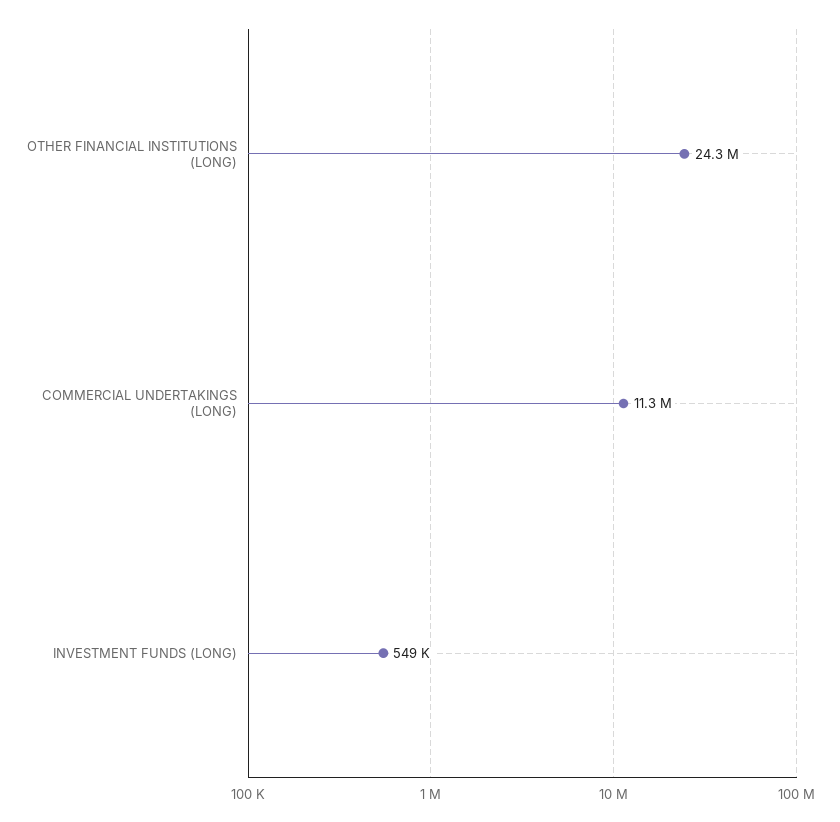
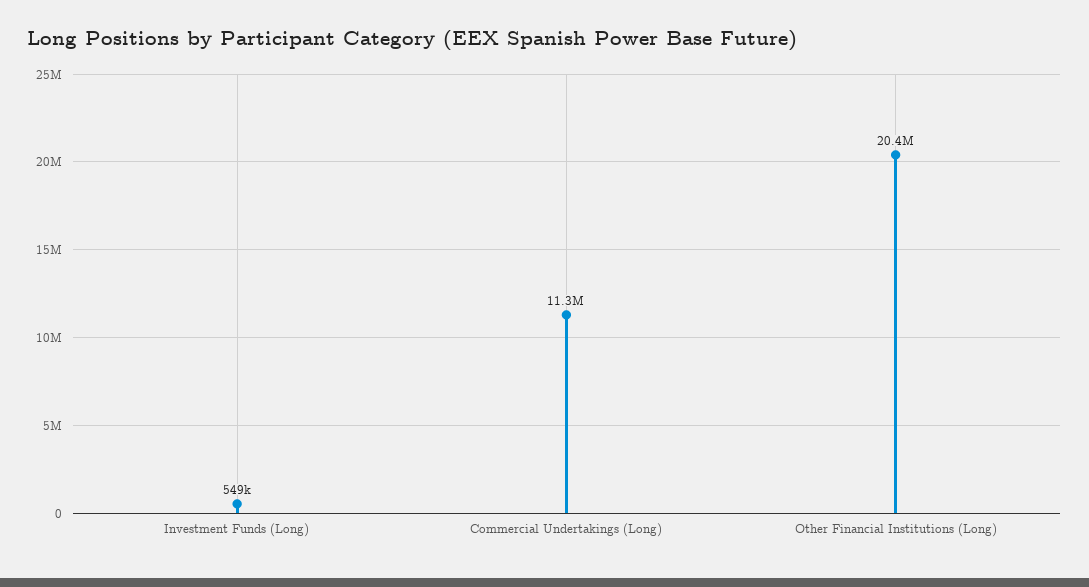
  {
-   "OTHER FINANCIAL INSTITUTIONS (LONG)": 24300000,
+   "OTHER FINANCIAL INSTITUTIONS (LONG)": 20400000,
    "COMMERCIAL UNDERTAKINGS (LONG)": 11300000,
    "INVESTMENT FUNDS (LONG)": 549000
  }

